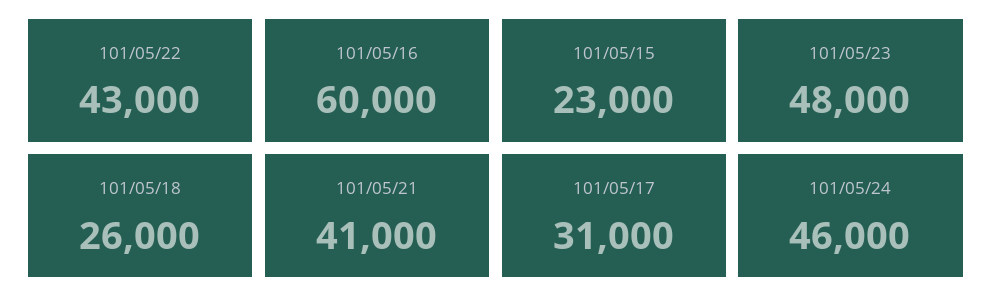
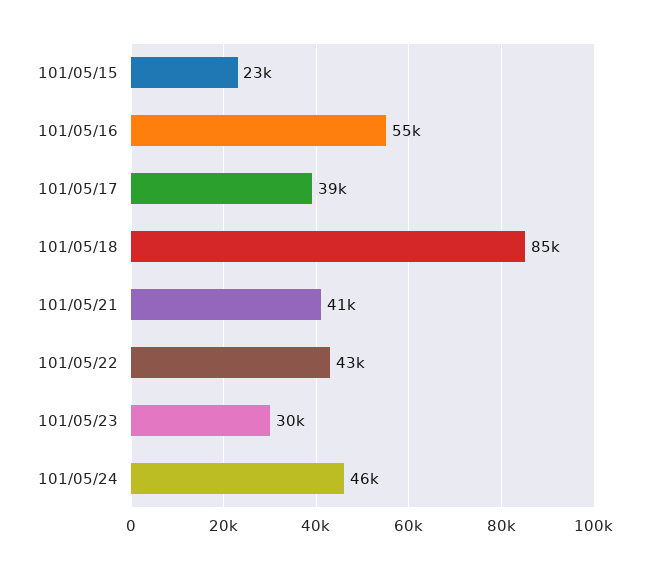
  {
    "101/05/22": 43000,
-   "101/05/16": 60000,
+   "101/05/16": 55000,
    "101/05/15": 23000,
-   "101/05/23": 48000,
+   "101/05/23": 30000,
-   "101/05/18": 26000,
+   "101/05/18": 85000,
    "101/05/21": 41000,
-   "101/05/17": 31000,
+   "101/05/17": 39000,
    "101/05/24": 46000
  }

